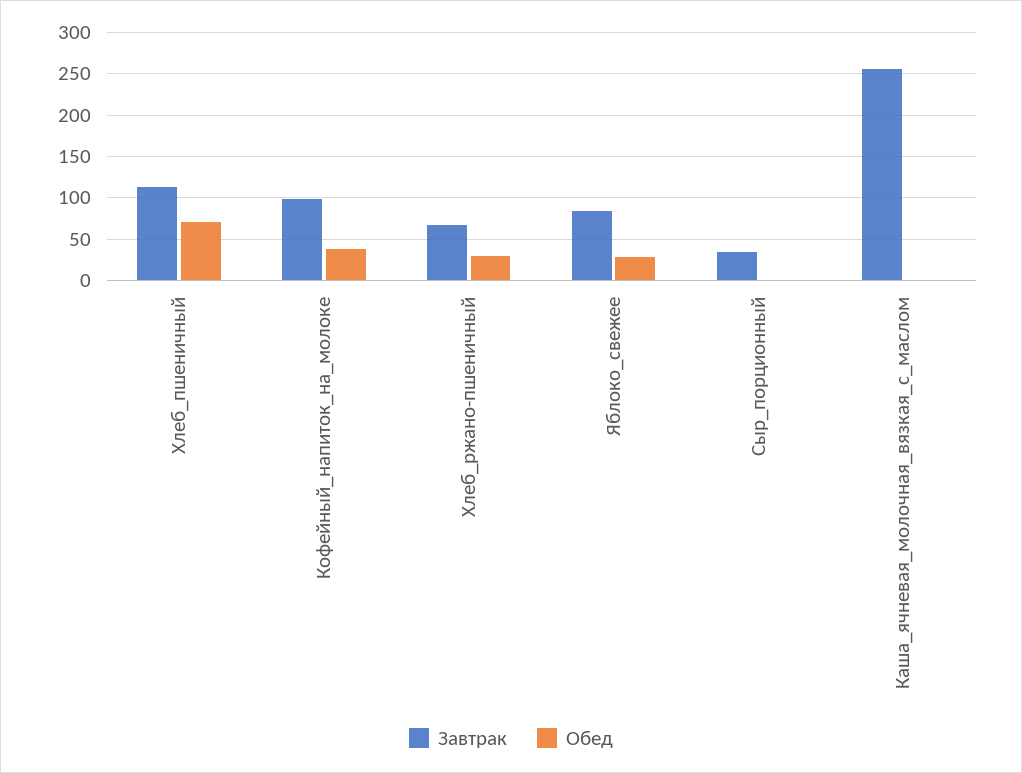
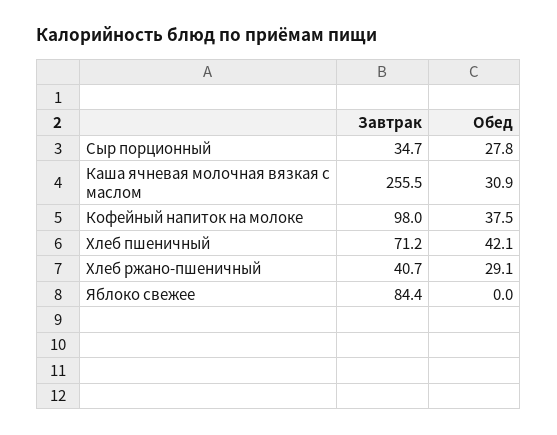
  {
    "Завтрак": {
-     "Хлеб_пшеничный": 110,
+     "Хлеб_пшеничный": 71.2,
      "Кофейный_напиток_на_молоке": 98,
-     "Хлеб_ржано-пшеничный": 70,
+     "Хлеб_ржано-пшеничный": 40.7,
      "Яблоко_свежее": 84.4,
      "Сыр_порционный": 34.7,
      "Каша_ячневая_молочная_вязкая_с_маслом": 255.5
    },
    "Обед": {
-     "Хлеб_пшеничный": 70,
+     "Хлеб_пшеничный": 42.1,
      "Кофейный_напиток_на_молоке": 37.5,
      "Хлеб_ржано-пшеничный": 29.1,
-     "Яблоко_свежее": 30,
+     "Яблоко_свежее": 0,
-     "Сыр_порционный": 0,
+     "Сыр_порционный": 27.8,
-     "Каша_ячневая_молочная_вязкая_с_маслом": 0
+     "Каша_ячневая_молочная_вязкая_с_маслом": 30.9
    }
  }

